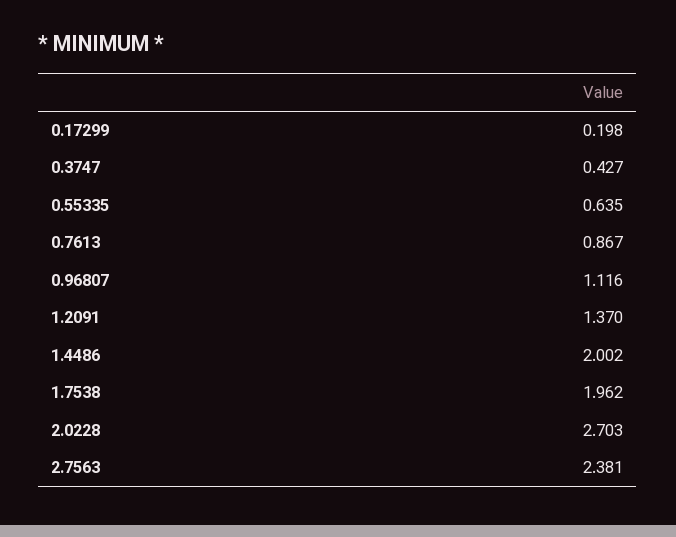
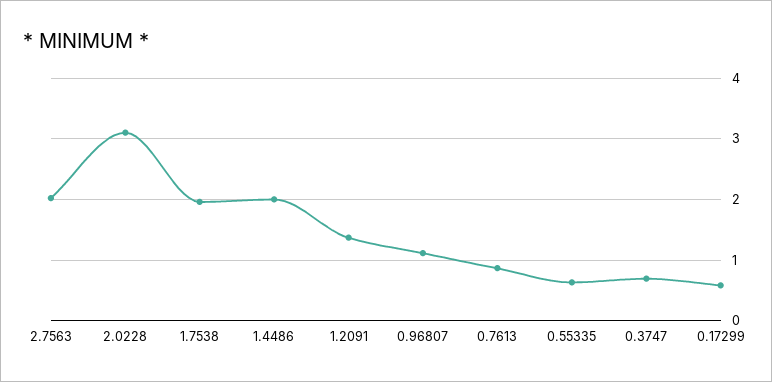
  {
-   "0.17299": 0.198,
+   "0.17299": 0.6,
-   "0.3747": 0.427,
+   "0.3747": 0.7,
    "0.55335": 0.635,
    "0.7613": 0.867,
    "0.96807": 1.116,
    "1.2091": 1.37,
    "1.4486": 2.002,
    "1.7538": 1.962,
-   "2.0228": 2.703,
+   "2.0228": 3.1,
-   "2.7563": 2.381
+   "2.7563": 2
  }

